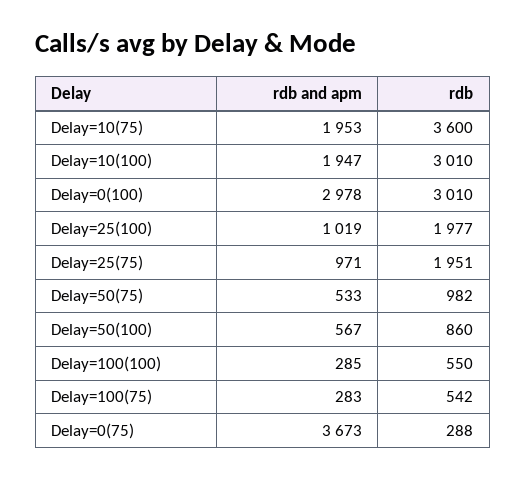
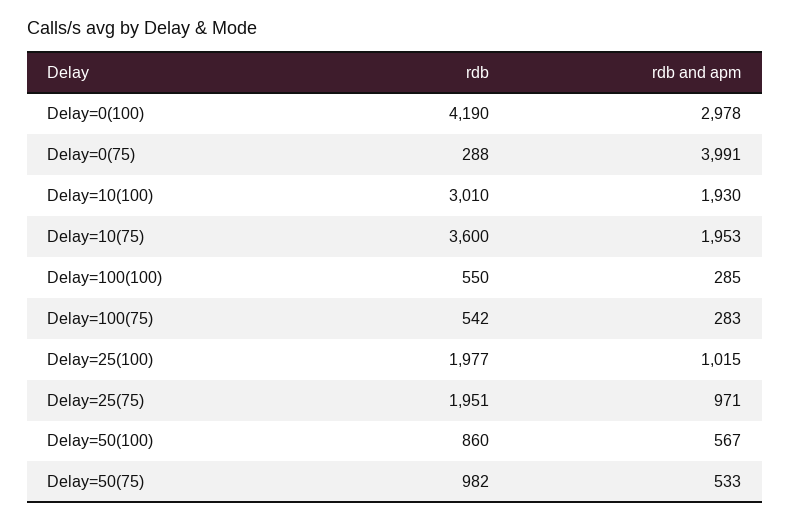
  {
    "rdb and apm": {
      "Delay=10(75)": 1953,
-     "Delay=10(100)": 1947,
+     "Delay=10(100)": 1930,
      "Delay=0(100)": 2978,
-     "Delay=25(100)": 1019,
+     "Delay=25(100)": 1015,
      "Delay=25(75)": 971,
      "Delay=50(75)": 533,
      "Delay=50(100)": 567,
      "Delay=100(100)": 285,
      "Delay=100(75)": 283,
-     "Delay=0(75)": 3673
+     "Delay=0(75)": 3991
    },
    "rdb": {
      "Delay=10(75)": 3600,
      "Delay=10(100)": 3010,
-     "Delay=0(100)": 3010,
+     "Delay=0(100)": 4190,
      "Delay=25(100)": 1977,
      "Delay=25(75)": 1951,
      "Delay=50(75)": 982,
      "Delay=50(100)": 860,
      "Delay=100(100)": 550,
      "Delay=100(75)": 542,
      "Delay=0(75)": 288
    }
  }

